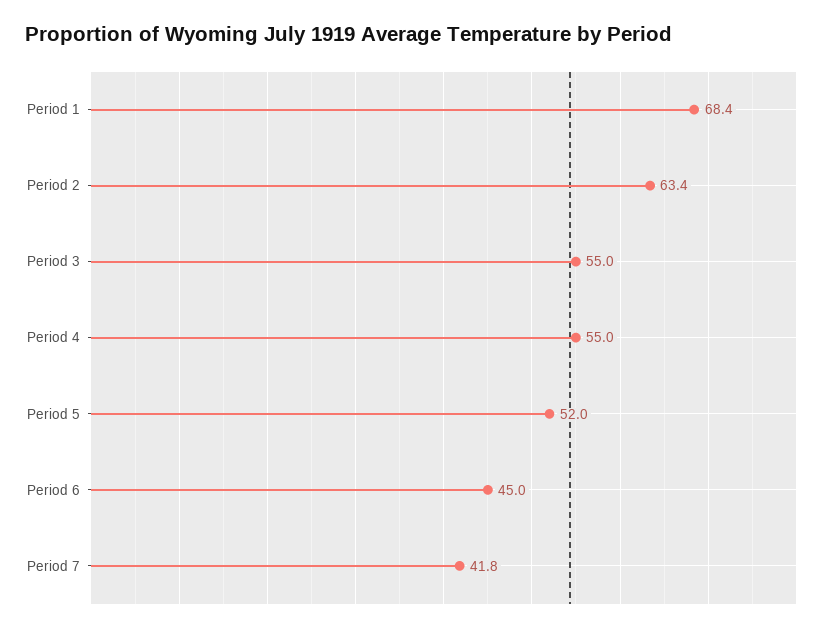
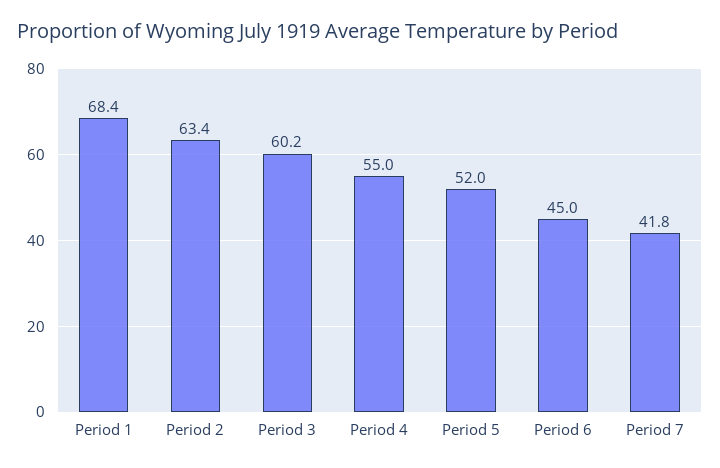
  {
    "Period 1": 68.4,
    "Period 2": 63.4,
-   "Period 3": 55,
+   "Period 3": 60.2,
    "Period 4": 55,
    "Period 5": 52,
    "Period 6": 45,
    "Period 7": 41.8
  }

